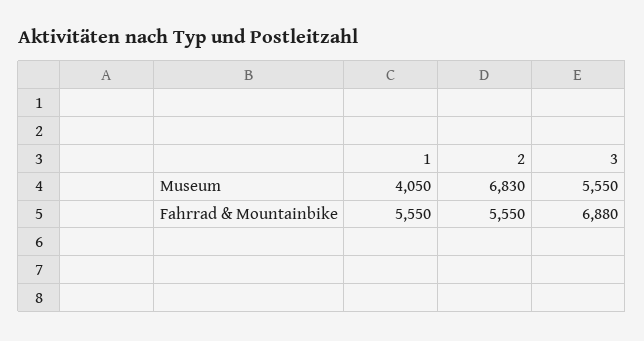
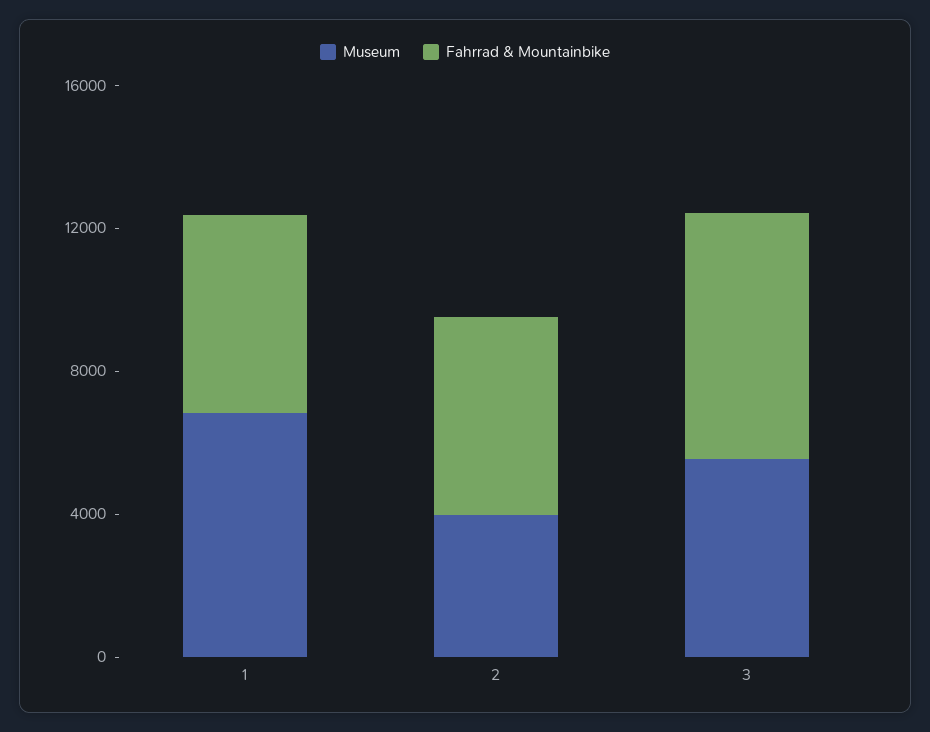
  {
    "Museum": {
-     "1": 4050,
+     "1": 7000,
-     "2": 6830,
+     "2": 4000,
      "3": 5550
    },
    "Fahrrad & Mountainbike": {
      "1": 5550,
      "2": 5550,
      "3": 6880
    }
  }

